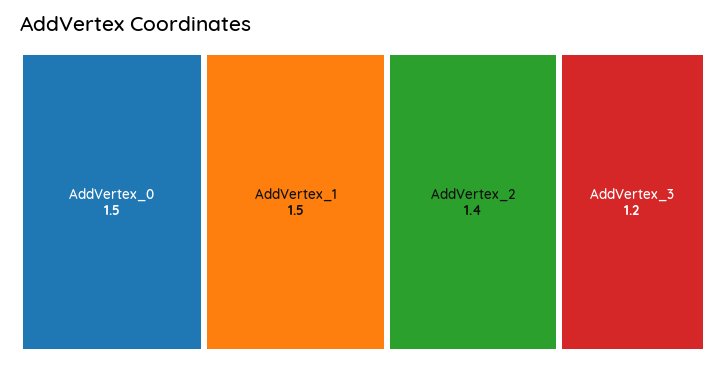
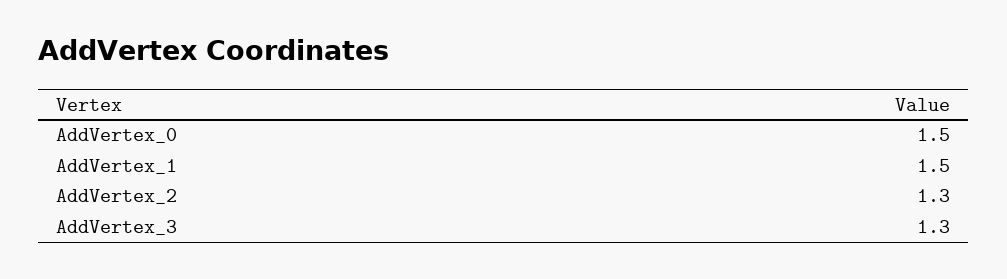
  {
    "AddVertex_0": 1.5,
    "AddVertex_1": 1.5,
-   "AddVertex_2": 1.4,
+   "AddVertex_2": 1.3,
-   "AddVertex_3": 1.2
+   "AddVertex_3": 1.3
  }

